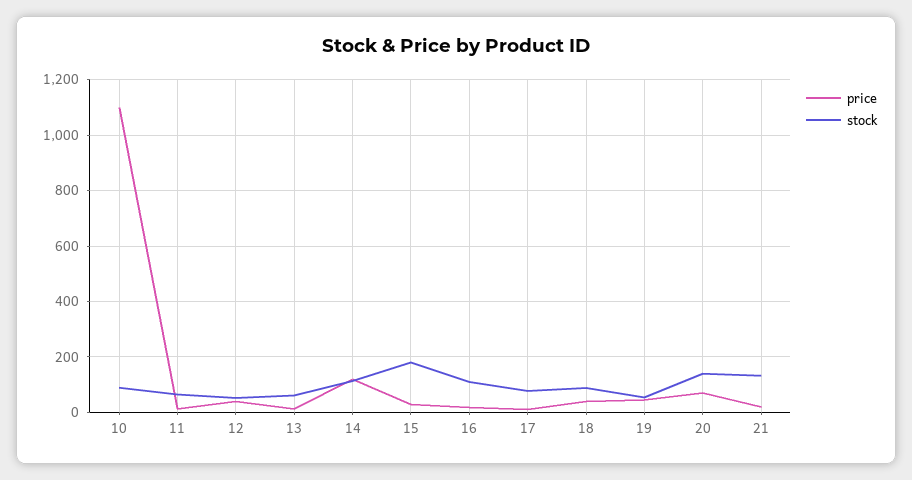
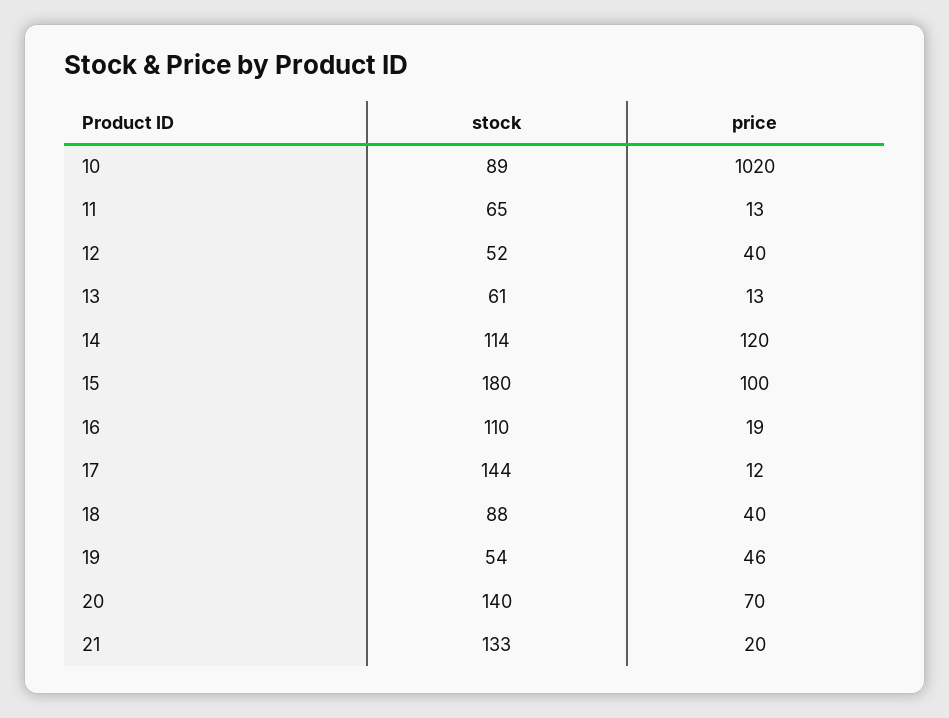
  {
    "price": {
-     "10": 1100,
+     "10": 1020,
      "11": 13,
      "12": 40,
      "13": 13,
      "14": 120,
-     "15": 25,
+     "15": 100,
      "16": 19,
      "17": 12,
      "18": 40,
      "19": 46,
      "20": 70,
      "21": 20
    },
    "stock": {
      "10": 89,
      "11": 65,
      "12": 52,
      "13": 61,
      "14": 114,
      "15": 180,
      "16": 110,
-     "17": 75,
+     "17": 144,
      "18": 88,
      "19": 54,
      "20": 140,
      "21": 133
    }
  }

